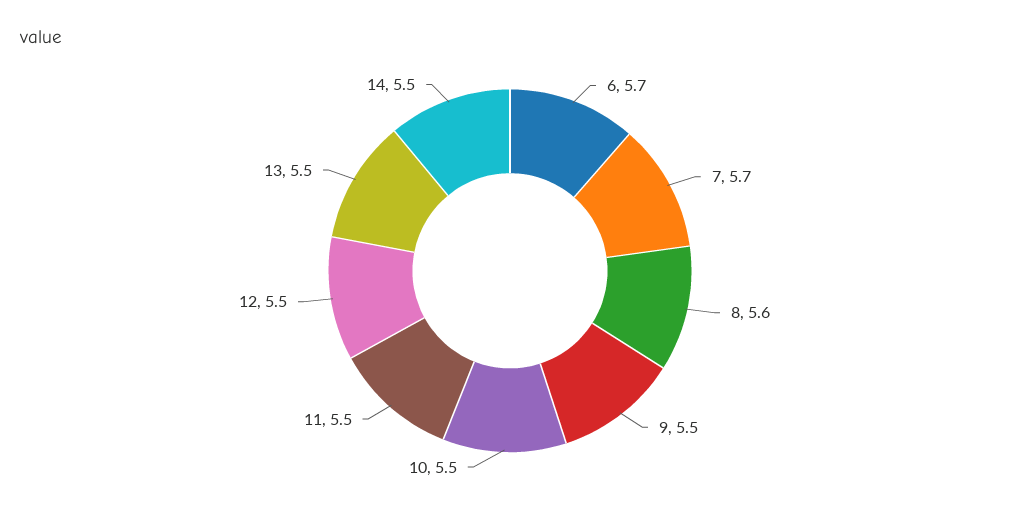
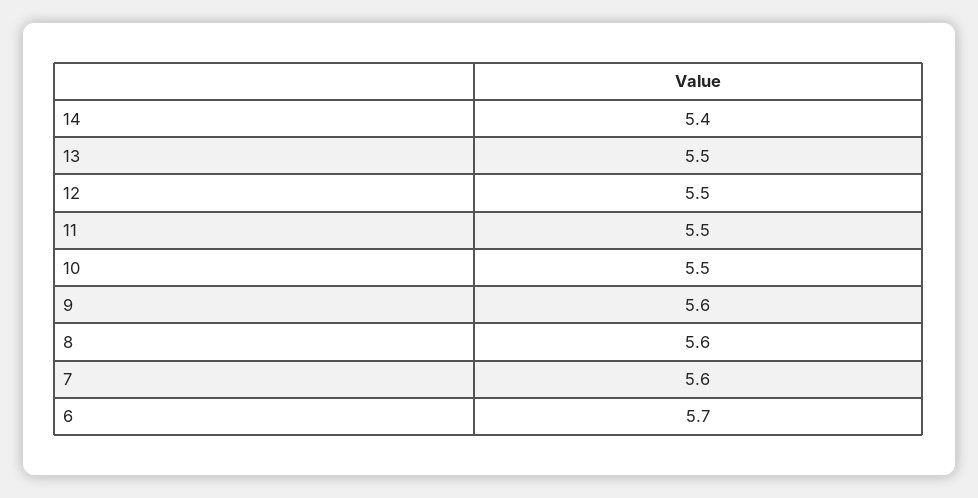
  {
    "6": 5.7,
-   "7": 5.7,
+   "7": 5.6,
    "8": 5.6,
-   "9": 5.5,
+   "9": 5.6,
    "10": 5.5,
    "11": 5.5,
    "12": 5.5,
    "13": 5.5,
-   "14": 5.5
+   "14": 5.4
  }

